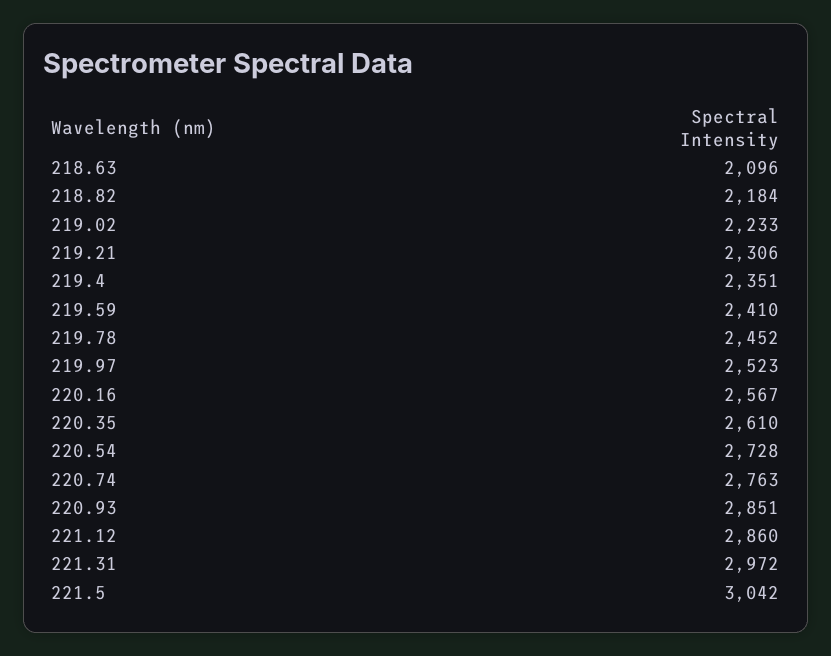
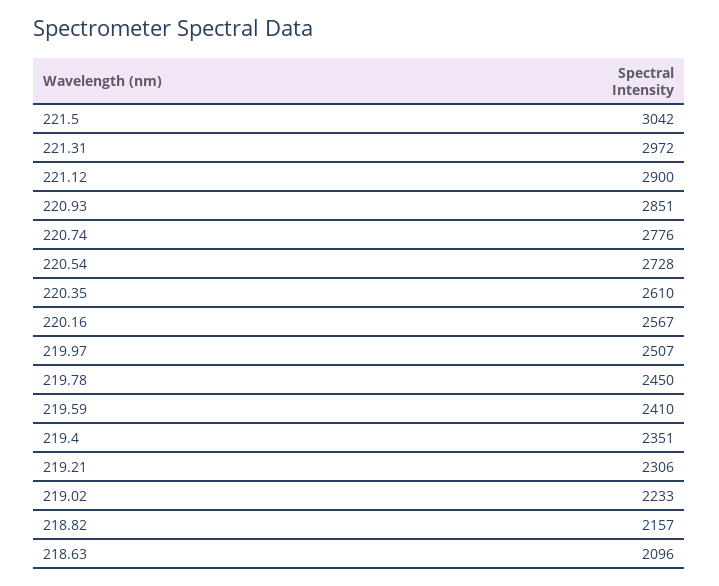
  {
    "218.63": 2096,
-   "218.82": 2184,
+   "218.82": 2157,
    "219.02": 2233,
    "219.21": 2306,
    "219.4": 2351,
    "219.59": 2410,
-   "219.78": 2452,
+   "219.78": 2450,
-   "219.97": 2523,
+   "219.97": 2507,
    "220.16": 2567,
    "220.35": 2610,
    "220.54": 2728,
-   "220.74": 2763,
+   "220.74": 2776,
    "220.93": 2851,
-   "221.12": 2860,
+   "221.12": 2900,
    "221.31": 2972,
    "221.5": 3042
  }

